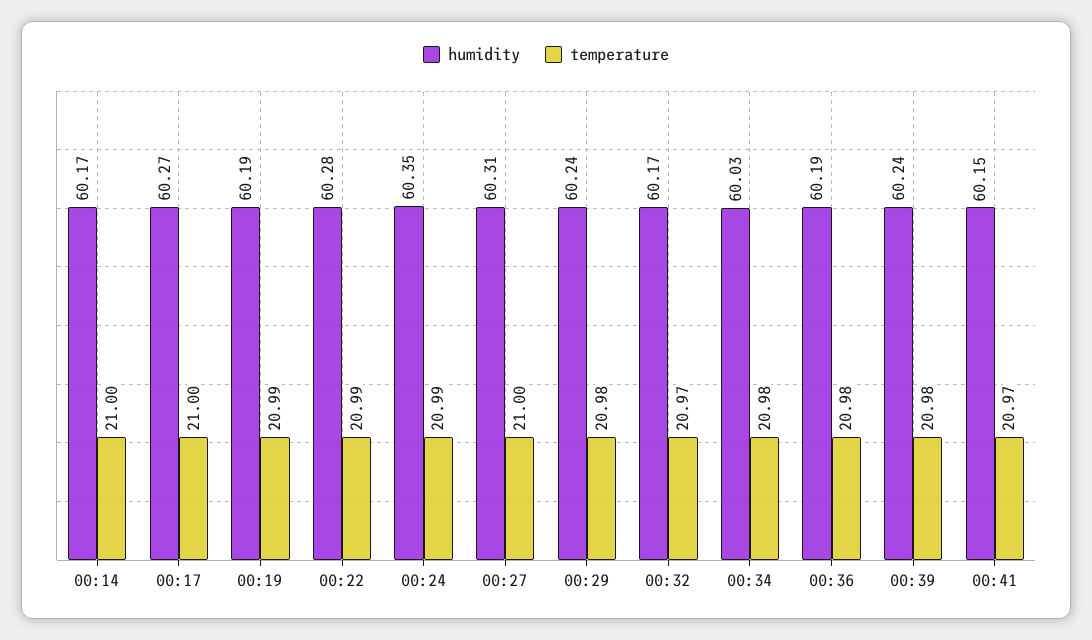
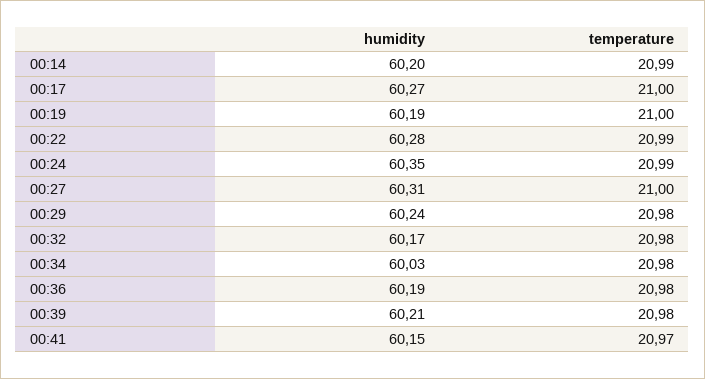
  {
    "humidity": {
-     "00:14": 60.17,
+     "00:14": 60.2,
      "00:17": 60.27,
      "00:19": 60.19,
      "00:22": 60.28,
      "00:24": 60.35,
      "00:27": 60.31,
      "00:29": 60.24,
      "00:32": 60.17,
      "00:34": 60.03,
      "00:36": 60.19,
-     "00:39": 60.24,
+     "00:39": 60.21,
      "00:41": 60.15
    },
    "temperature": {
-     "00:14": 21,
+     "00:14": 20.99,
      "00:17": 21,
-     "00:19": 20.99,
+     "00:19": 21,
      "00:22": 20.99,
      "00:24": 20.99,
      "00:27": 21,
      "00:29": 20.98,
-     "00:32": 20.97,
+     "00:32": 20.98,
      "00:34": 20.98,
      "00:36": 20.98,
      "00:39": 20.98,
      "00:41": 20.97
    }
  }

